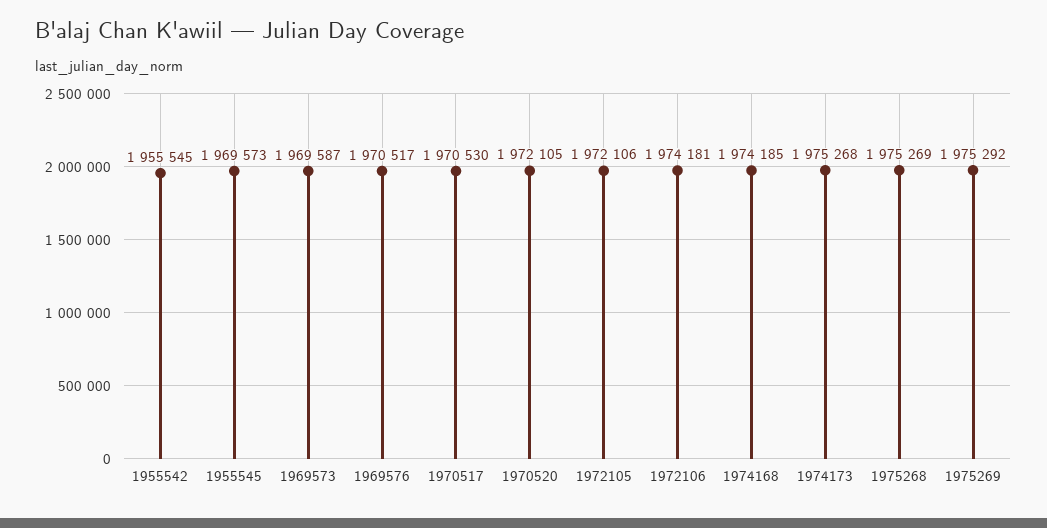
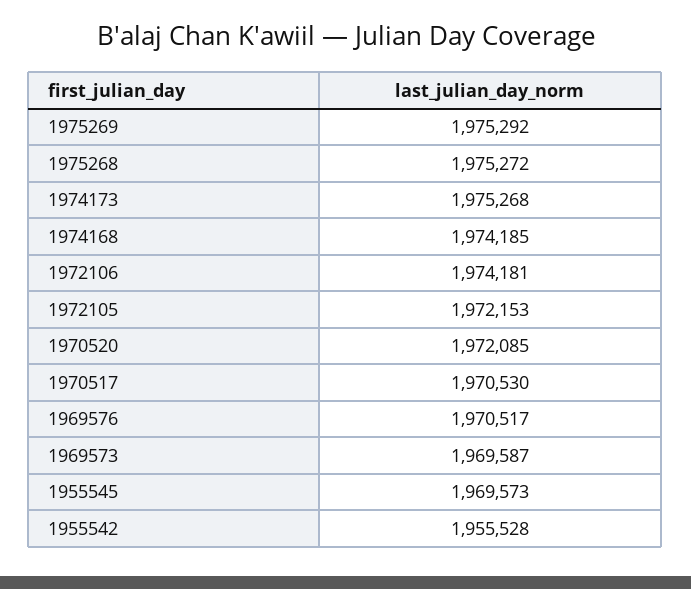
  {
-   "1955542": 1955545,
+   "1955542": 1955528,
    "1955545": 1969573,
    "1969573": 1969587,
    "1969576": 1970517,
    "1970517": 1970530,
-   "1970520": 1972105,
+   "1970520": 1972085,
-   "1972105": 1972106,
+   "1972105": 1972153,
    "1972106": 1974181,
    "1974168": 1974185,
    "1974173": 1975268,
-   "1975268": 1975269,
+   "1975268": 1975272,
    "1975269": 1975292
  }

